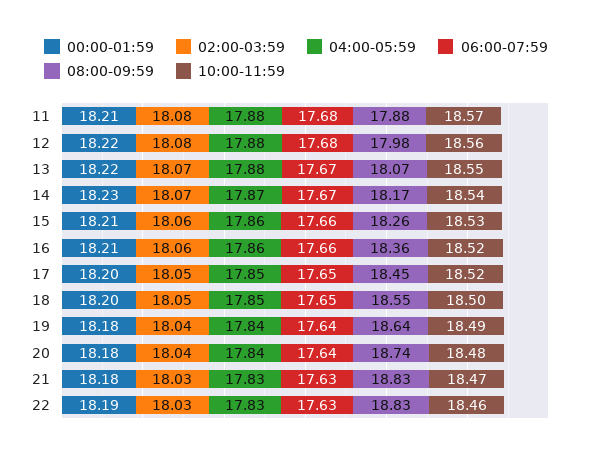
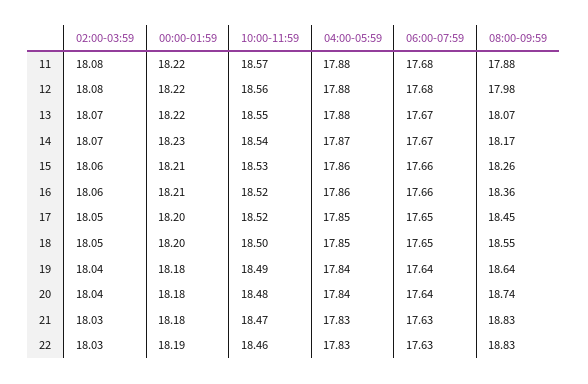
  {
    "00:00-01:59": {
-     "11": 18.21,
+     "11": 18.22,
      "12": 18.22,
      "13": 18.22,
      "14": 18.23,
      "15": 18.21,
      "16": 18.21,
      "17": 18.2,
      "18": 18.2,
      "19": 18.18,
      "20": 18.18,
      "21": 18.18,
      "22": 18.19
    },
    "02:00-03:59": {
      "11": 18.08,
      "12": 18.08,
      "13": 18.07,
      "14": 18.07,
      "15": 18.06,
      "16": 18.06,
      "17": 18.05,
      "18": 18.05,
      "19": 18.04,
      "20": 18.04,
      "21": 18.03,
      "22": 18.03
    },
    "04:00-05:59": {
      "11": 17.88,
      "12": 17.88,
      "13": 17.88,
      "14": 17.87,
      "15": 17.86,
      "16": 17.86,
      "17": 17.85,
      "18": 17.85,
      "19": 17.84,
      "20": 17.84,
      "21": 17.83,
      "22": 17.83
    },
    "06:00-07:59": {
      "11": 17.68,
      "12": 17.68,
      "13": 17.67,
      "14": 17.67,
      "15": 17.66,
      "16": 17.66,
      "17": 17.65,
      "18": 17.65,
      "19": 17.64,
      "20": 17.64,
      "21": 17.63,
      "22": 17.63
    },
    "08:00-09:59": {
      "11": 17.88,
      "12": 17.98,
      "13": 18.07,
      "14": 18.17,
      "15": 18.26,
      "16": 18.36,
      "17": 18.45,
      "18": 18.55,
      "19": 18.64,
      "20": 18.74,
      "21": 18.83,
      "22": 18.83
    },
    "10:00-11:59": {
      "11": 18.57,
      "12": 18.56,
      "13": 18.55,
      "14": 18.54,
      "15": 18.53,
      "16": 18.52,
      "17": 18.52,
      "18": 18.5,
      "19": 18.49,
      "20": 18.48,
      "21": 18.47,
      "22": 18.46
    }
  }

